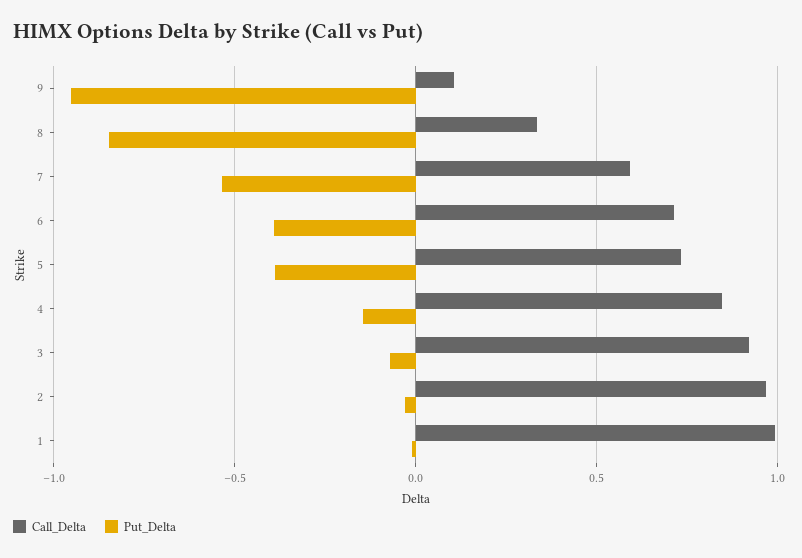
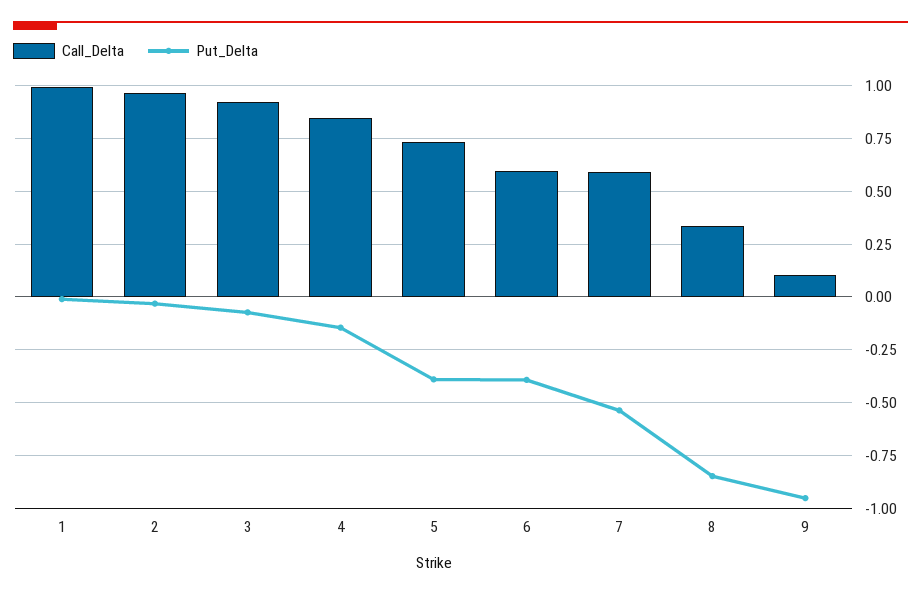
  {
    "Call_Delta": {
      "9": 0.1,
      "8": 0.35,
      "7": 0.6,
-     "6": 0.7,
+     "6": 0.6,
      "5": 0.75,
      "4": 0.85,
      "3": 0.9,
      "2": 0.95,
      "1": 1
    },
    "Put_Delta": {
      "9": -0.95,
      "8": -0.85,
      "7": -0.55,
      "6": -0.4,
      "5": -0.4,
      "4": -0.15,
      "3": -0.05,
      "2": -0.05,
      "1": 0
    }
  }

